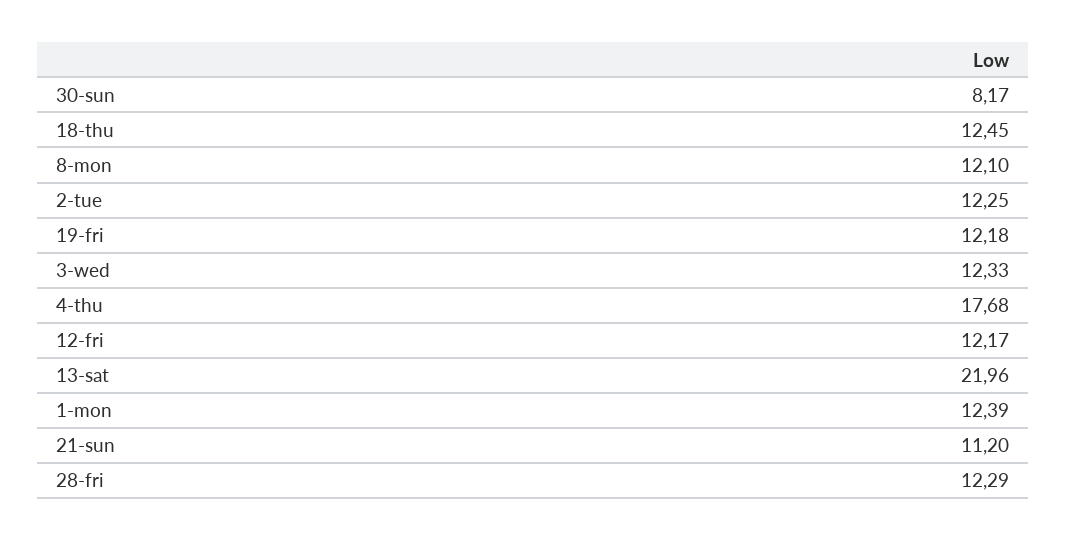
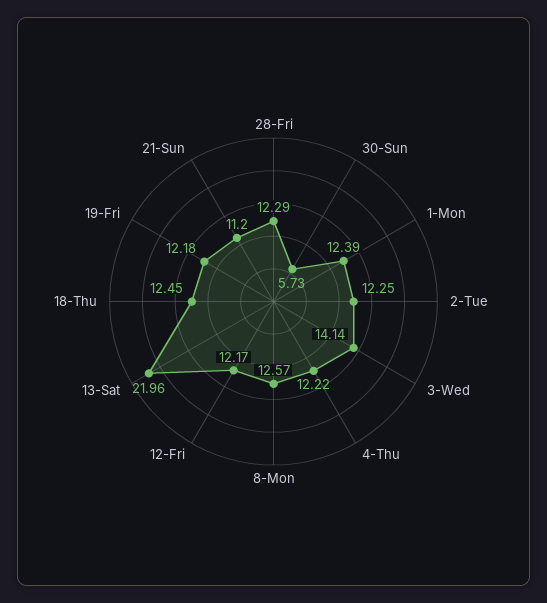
  {
-   "30-sun": 8.17,
+   "30-sun": 5.73,
    "18-thu": 12.45,
-   "8-mon": 12.1,
+   "8-mon": 12.57,
    "2-tue": 12.25,
    "19-fri": 12.18,
-   "3-wed": 12.33,
+   "3-wed": 14.14,
-   "4-thu": 17.68,
+   "4-thu": 12.22,
    "12-fri": 12.17,
    "13-sat": 21.96,
    "1-mon": 12.39,
    "21-sun": 11.2,
    "28-fri": 12.29
  }

